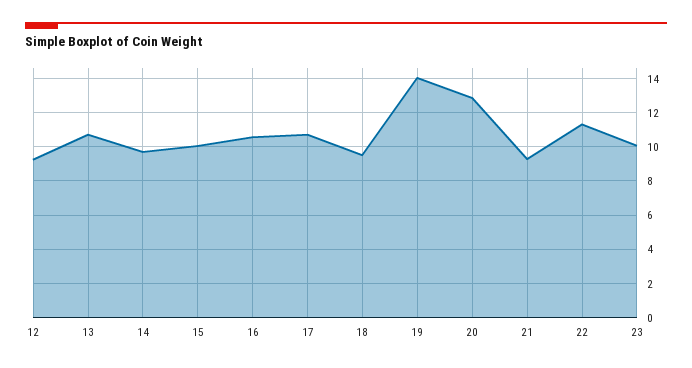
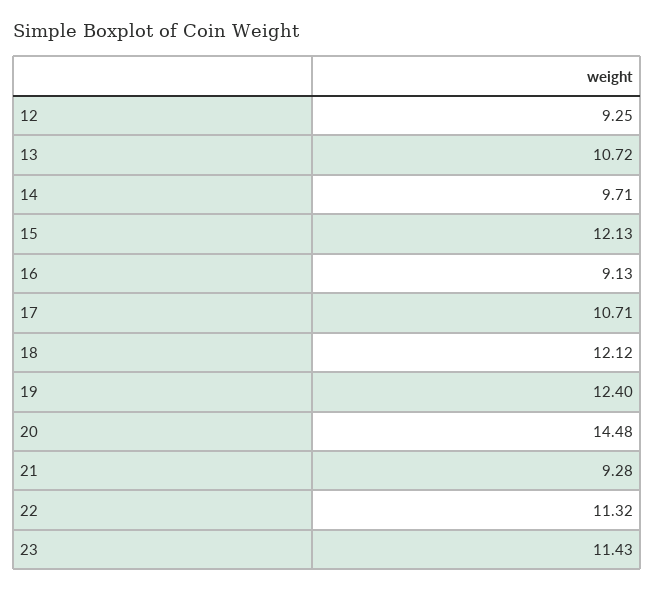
  {
    "12": 9.25,
    "13": 10.72,
    "14": 9.71,
-   "15": 10,
+   "15": 12.13,
-   "16": 10.5,
+   "16": 9.13,
    "17": 10.71,
-   "18": 9.5,
+   "18": 12.12,
-   "19": 14,
+   "19": 12.4,
-   "20": 13,
+   "20": 14.48,
    "21": 9.28,
    "22": 11.32,
-   "23": 10
+   "23": 11.43
  }

